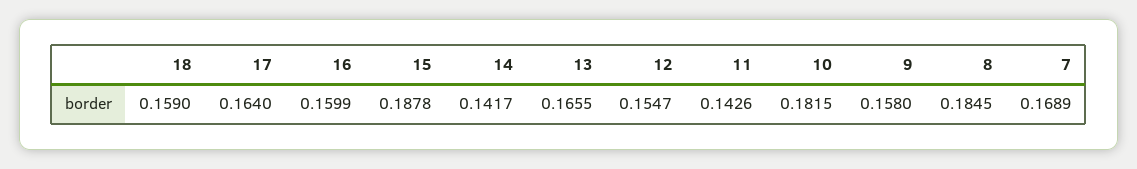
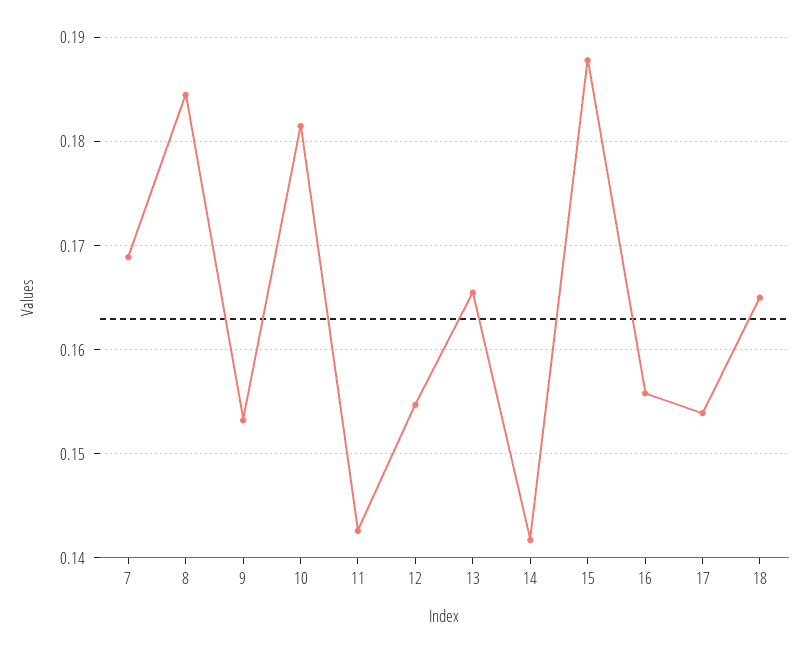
  {
-   "18": 0.159,
+   "18": 0.165,
-   "17": 0.164,
+   "17": 0.154,
-   "16": 0.1599,
+   "16": 0.156,
    "15": 0.1878,
    "14": 0.1417,
    "13": 0.1655,
    "12": 0.1547,
    "11": 0.1426,
    "10": 0.1815,
-   "9": 0.158,
+   "9": 0.153,
    "8": 0.1845,
    "7": 0.1689
  }

